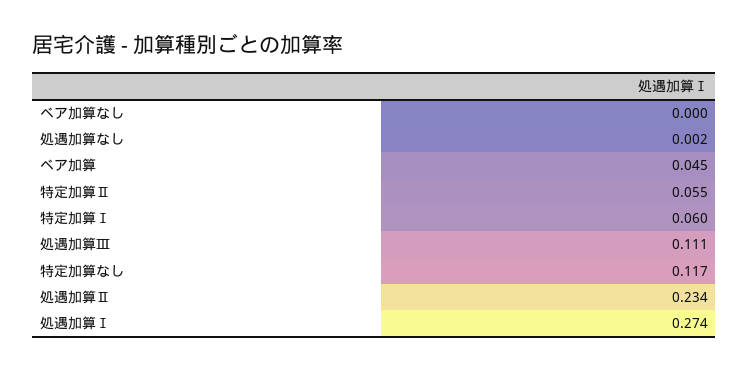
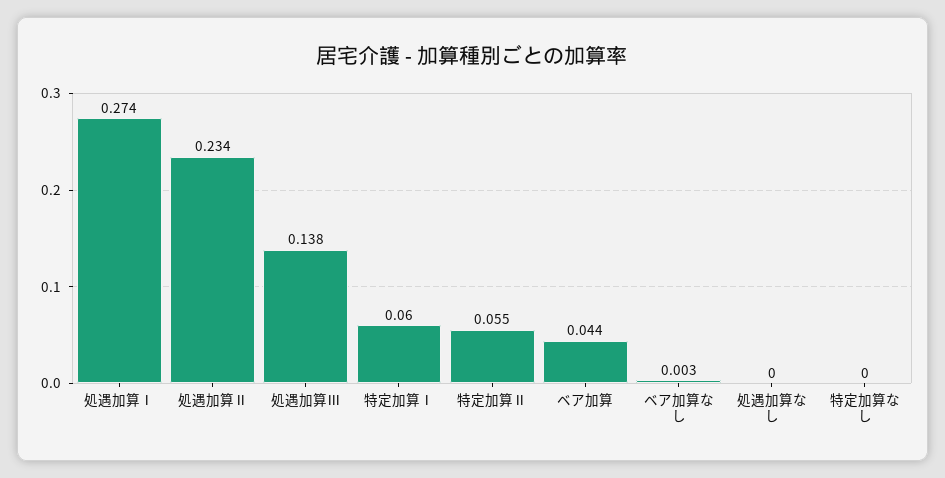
  {
-   "ベア加算なし": 0,
+   "ベア加算なし": 0.003,
-   "処遇加算なし": 0.002,
+   "処遇加算なし": 0,
-   "ベア加算": 0.045,
+   "ベア加算": 0.044,
    "特定加算Ⅱ": 0.055,
    "特定加算Ⅰ": 0.06,
-   "処遇加算Ⅲ": 0.111,
+   "処遇加算Ⅲ": 0.138,
-   "特定加算なし": 0.117,
+   "特定加算なし": 0,
    "処遇加算Ⅱ": 0.234,
    "処遇加算Ⅰ": 0.274
  }

